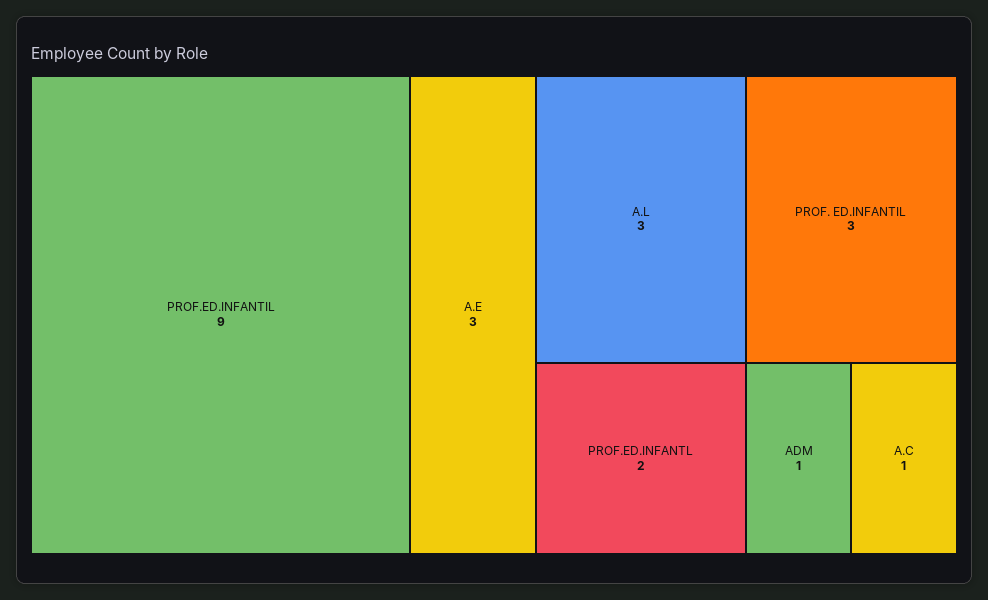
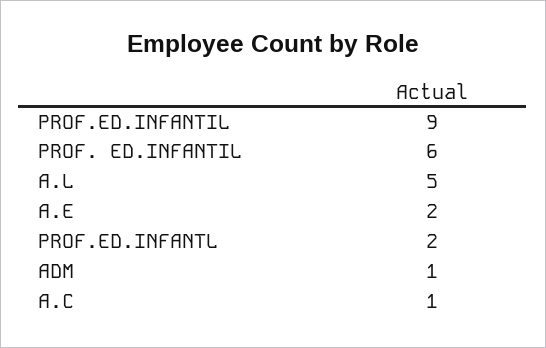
  {
    "PROF.ED.INFANTIL": 9,
-   "A.E": 3,
+   "A.E": 2,
-   "A.L": 3,
+   "A.L": 5,
-   "PROF. ED.INFANTIL": 3,
+   "PROF. ED.INFANTIL": 6,
    "PROF.ED.INFANTL": 2,
    "ADM": 1,
    "A.C": 1
  }

